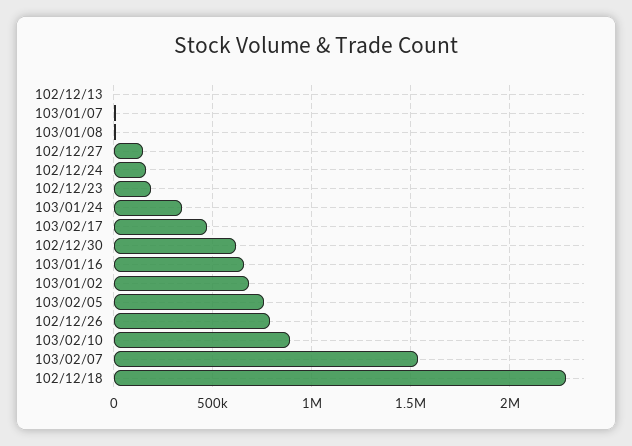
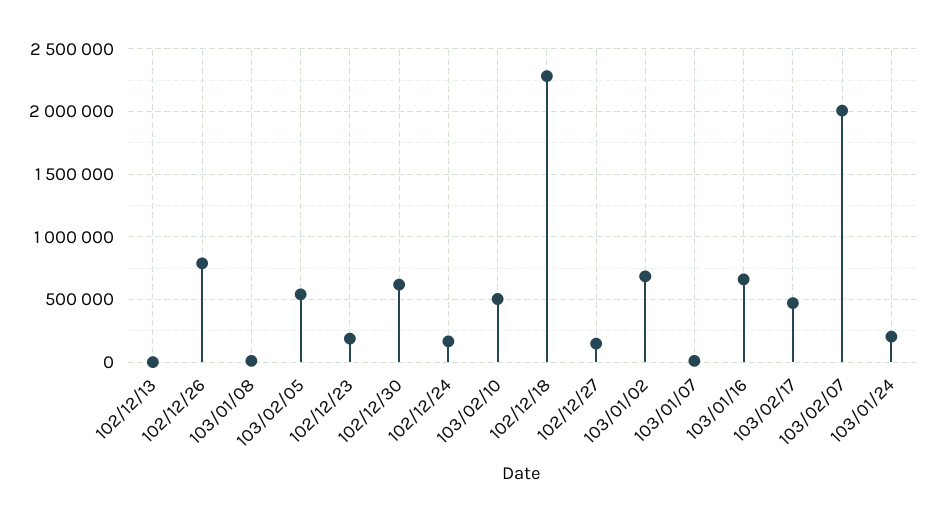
  {
    "102/12/13": 0,
    "103/01/07": 0,
    "103/01/08": 0,
    "102/12/27": 150000,
    "102/12/24": 150000,
    "102/12/23": 200000,
-   "103/01/24": 350000,
+   "103/01/24": 200000,
    "103/02/17": 450000,
    "102/12/30": 600000,
    "103/01/16": 650000,
    "103/01/02": 700000,
-   "103/02/05": 750000,
+   "103/02/05": 550000,
    "102/12/26": 800000,
-   "103/02/10": 900000,
+   "103/02/10": 500000,
-   "103/02/07": 1550000,
+   "103/02/07": 2000000,
    "102/12/18": 2300000
  }

